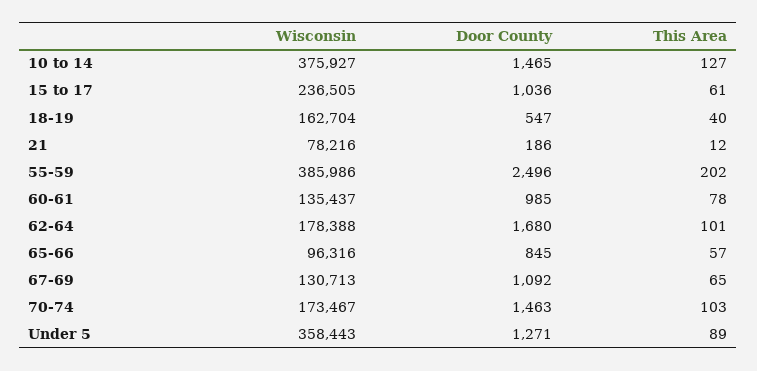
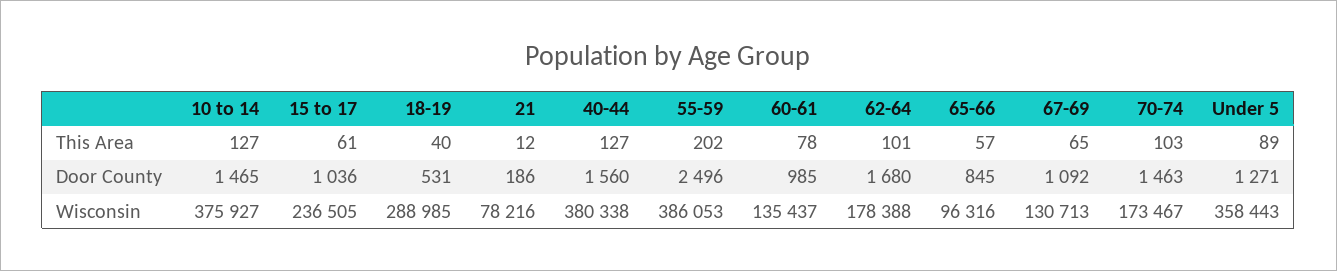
  {
    "Wisconsin": {
      "10 to 14": 375927,
      "15 to 17": 236505,
-     "18-19": 162704,
+     "18-19": 288985,
      "21": 78216,
-     "55-59": 385986,
+     "55-59": 386053,
      "60-61": 135437,
      "62-64": 178388,
      "65-66": 96316,
      "67-69": 130713,
      "70-74": 173467,
-     "Under 5": 358443
+     "Under 5": 358443,
+     "40-44": 380338
    },
    "Door County": {
      "10 to 14": 1465,
      "15 to 17": 1036,
-     "18-19": 547,
+     "18-19": 531,
      "21": 186,
      "55-59": 2496,
      "60-61": 985,
      "62-64": 1680,
      "65-66": 845,
      "67-69": 1092,
      "70-74": 1463,
-     "Under 5": 1271
+     "Under 5": 1271,
+     "40-44": 1560
    },
    "This Area": {
      "10 to 14": 127,
      "15 to 17": 61,
      "18-19": 40,
      "21": 12,
      "55-59": 202,
      "60-61": 78,
      "62-64": 101,
      "65-66": 57,
      "67-69": 65,
      "70-74": 103,
-     "Under 5": 89
+     "Under 5": 89,
+     "40-44": 127
    }
  }

